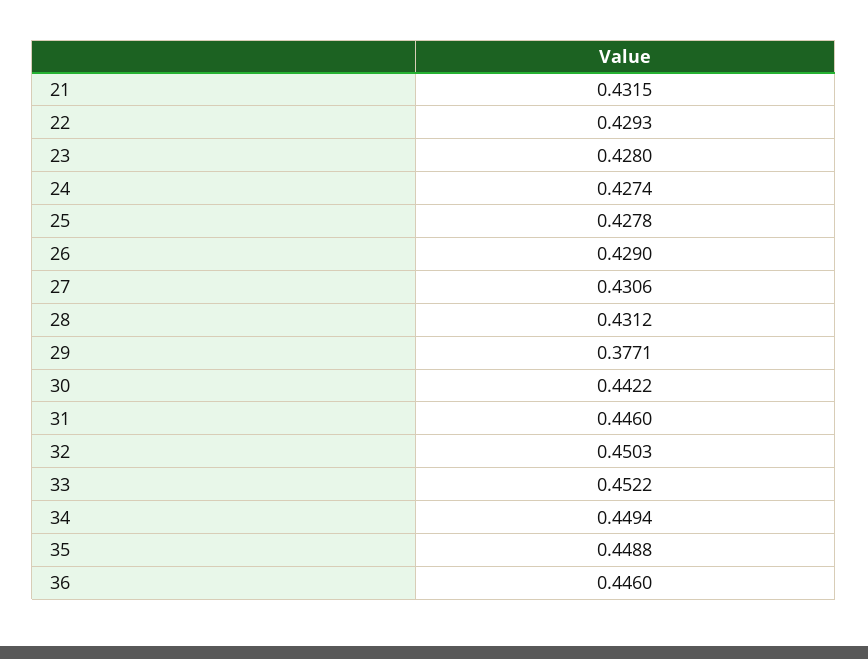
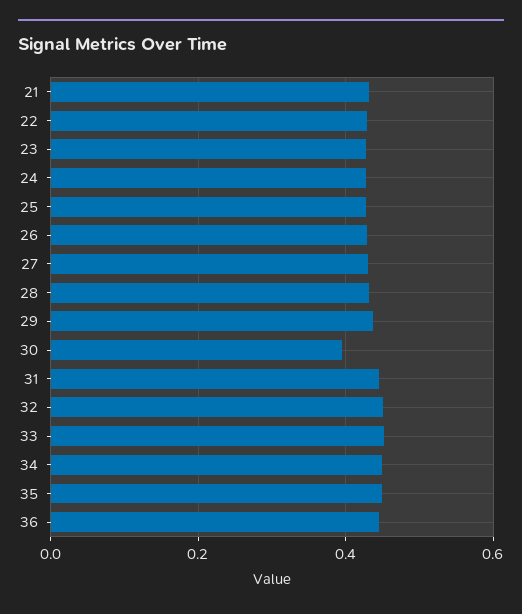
  {
    "21": 0.4315,
    "22": 0.4293,
    "23": 0.428,
    "24": 0.4274,
    "25": 0.4278,
    "26": 0.429,
    "27": 0.4306,
    "28": 0.4312,
-   "29": 0.3771,
+   "29": 0.44,
-   "30": 0.4422,
+   "30": 0.4,
    "31": 0.446,
    "32": 0.4503,
    "33": 0.4522,
    "34": 0.4494,
    "35": 0.4488,
    "36": 0.446
  }

